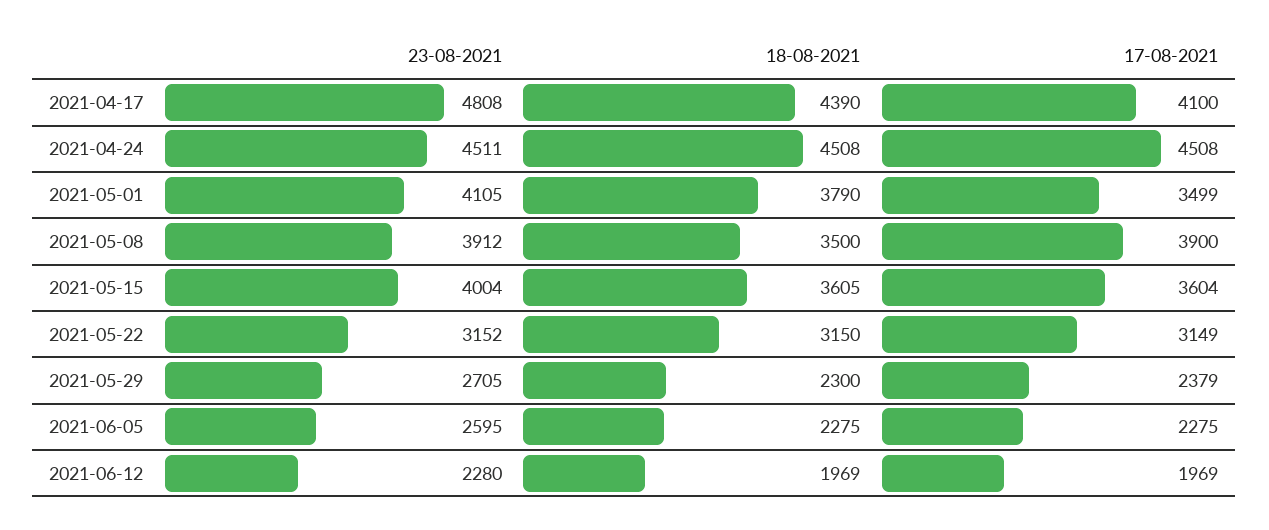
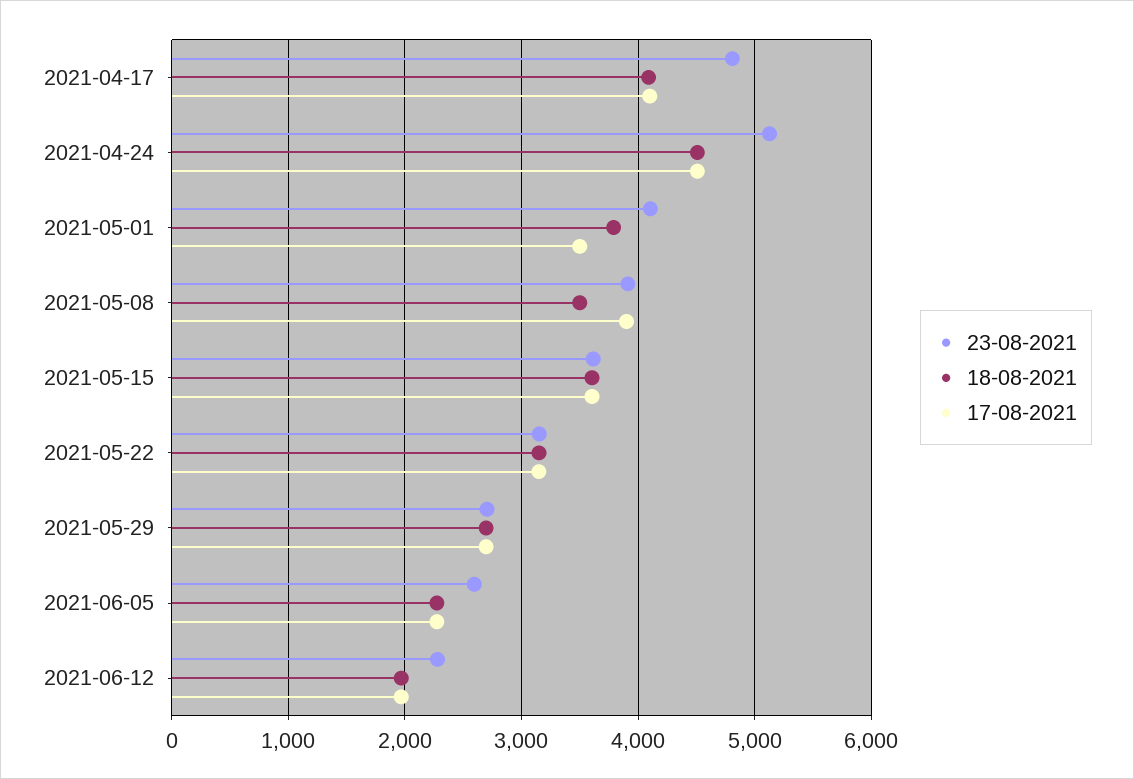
  {
    "23-08-2021": {
      "2021-04-17": 4808,
-     "2021-04-24": 4511,
+     "2021-04-24": 5100,
      "2021-05-01": 4105,
      "2021-05-08": 3912,
-     "2021-05-15": 4004,
+     "2021-05-15": 3600,
      "2021-05-22": 3152,
      "2021-05-29": 2705,
      "2021-06-05": 2595,
      "2021-06-12": 2280
    },
    "18-08-2021": {
-     "2021-04-17": 4390,
+     "2021-04-17": 4100,
      "2021-04-24": 4508,
      "2021-05-01": 3790,
      "2021-05-08": 3500,
      "2021-05-15": 3605,
      "2021-05-22": 3150,
-     "2021-05-29": 2300,
+     "2021-05-29": 2700,
      "2021-06-05": 2275,
      "2021-06-12": 1969
    },
    "17-08-2021": {
      "2021-04-17": 4100,
      "2021-04-24": 4508,
      "2021-05-01": 3499,
      "2021-05-08": 3900,
      "2021-05-15": 3604,
      "2021-05-22": 3149,
-     "2021-05-29": 2379,
+     "2021-05-29": 2700,
      "2021-06-05": 2275,
      "2021-06-12": 1969
    }
  }

